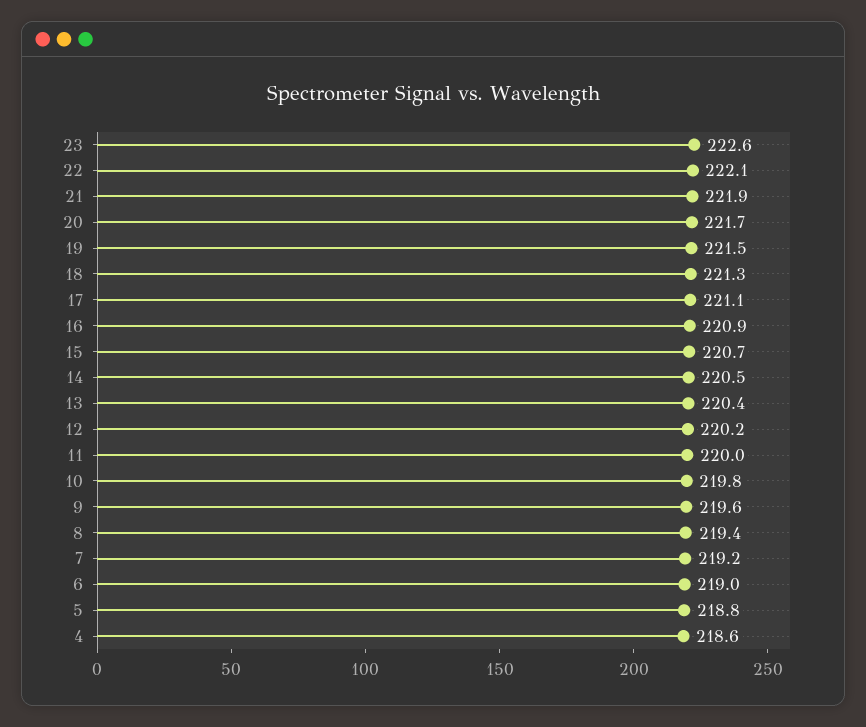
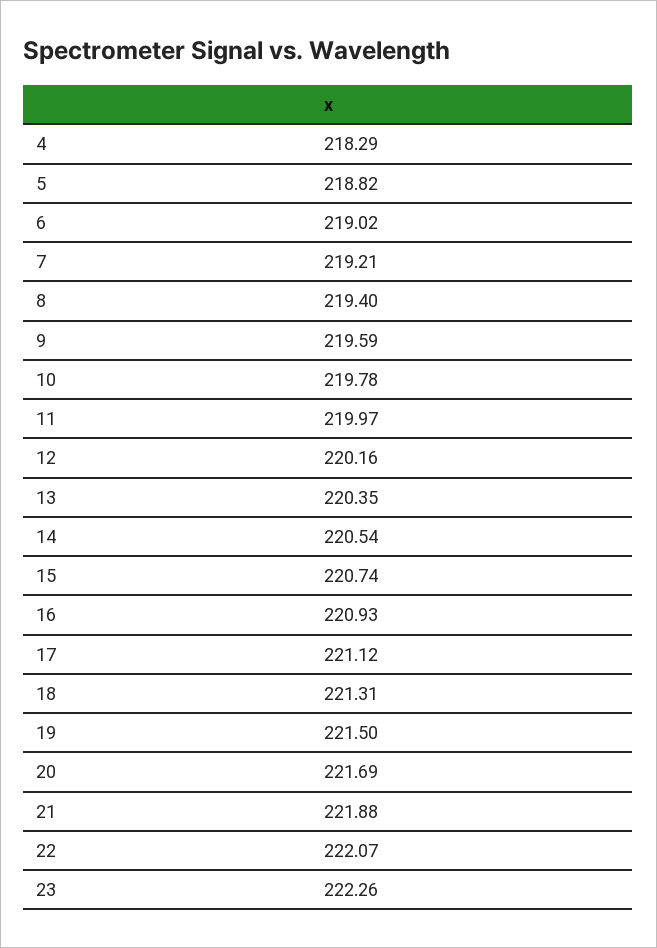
  {
-   "23": 222.6,
+   "23": 222.26,
    "22": 222.07,
    "21": 221.88,
    "20": 221.69,
    "19": 221.5,
    "18": 221.31,
    "17": 221.12,
    "16": 220.93,
    "15": 220.74,
    "14": 220.54,
    "13": 220.35,
    "12": 220.16,
    "11": 219.97,
    "10": 219.78,
    "9": 219.59,
    "8": 219.4,
    "7": 219.21,
    "6": 219.02,
    "5": 218.82,
-   "4": 218.6
+   "4": 218.29
  }

